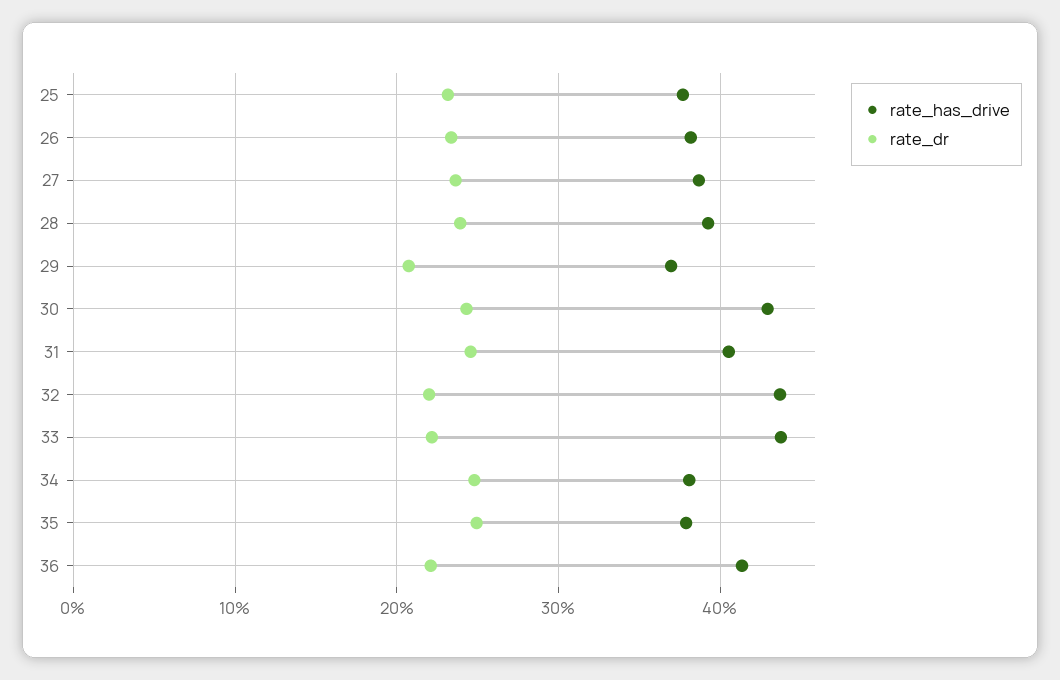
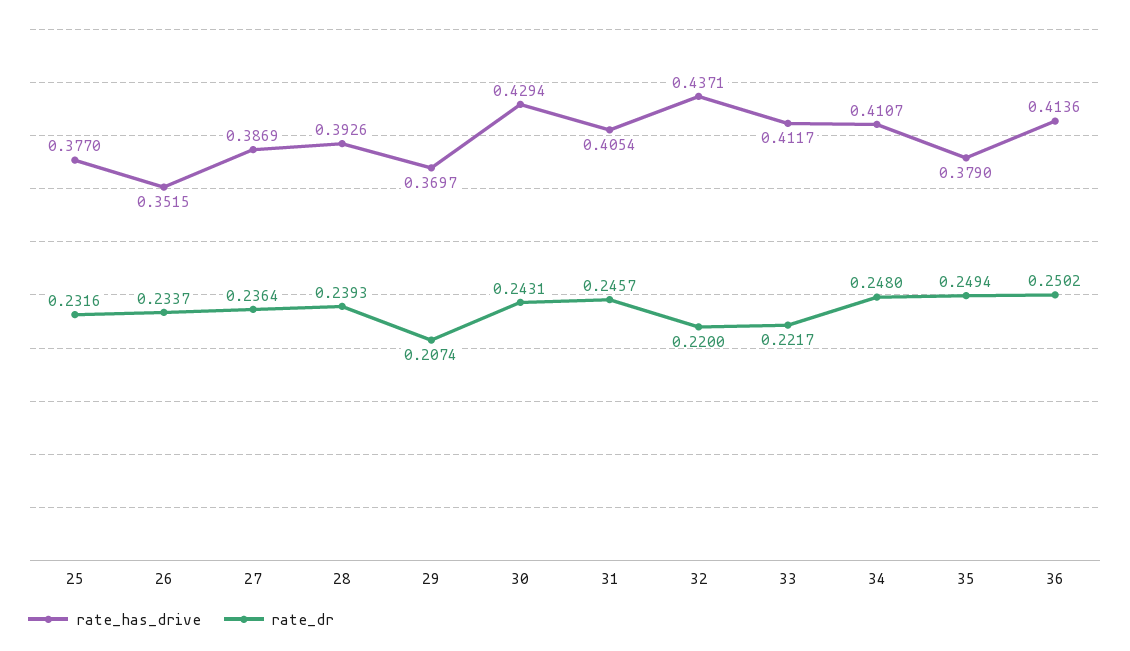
  {
    "rate_has_drive": {
      "25": 0.377,
-     "26": 0.38,
+     "26": 0.3515,
      "27": 0.3869,
      "28": 0.3926,
      "29": 0.3697,
      "30": 0.4294,
      "31": 0.4054,
      "32": 0.4371,
-     "33": 0.44,
+     "33": 0.4117,
-     "34": 0.38,
+     "34": 0.4107,
      "35": 0.379,
      "36": 0.4136
    },
    "rate_dr": {
      "25": 0.2316,
      "26": 0.2337,
      "27": 0.2364,
      "28": 0.2393,
      "29": 0.2074,
      "30": 0.2431,
      "31": 0.2457,
      "32": 0.22,
      "33": 0.2217,
      "34": 0.248,
      "35": 0.2494,
-     "36": 0.22
+     "36": 0.2502
    }
  }

